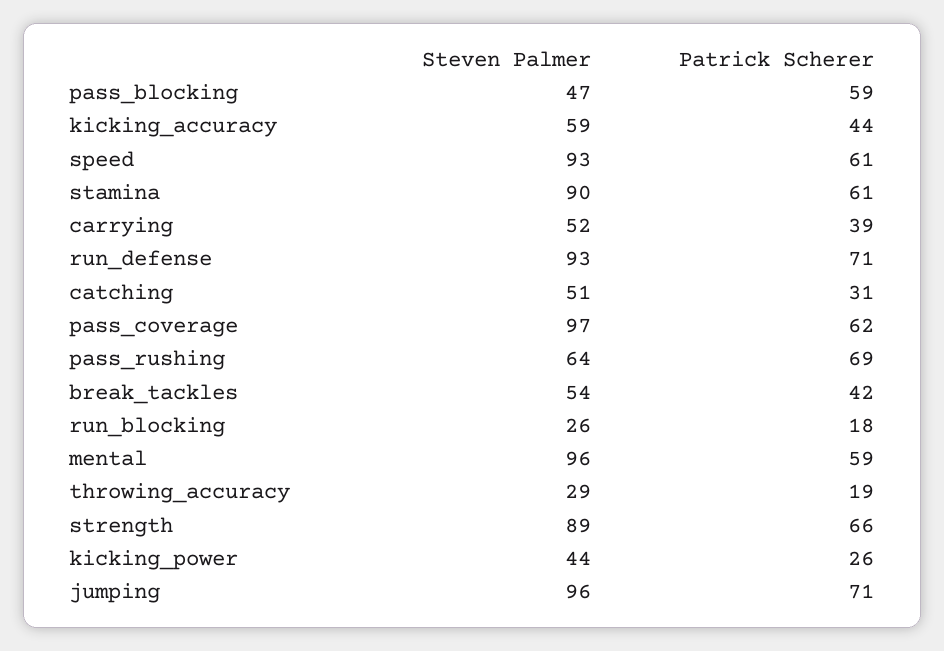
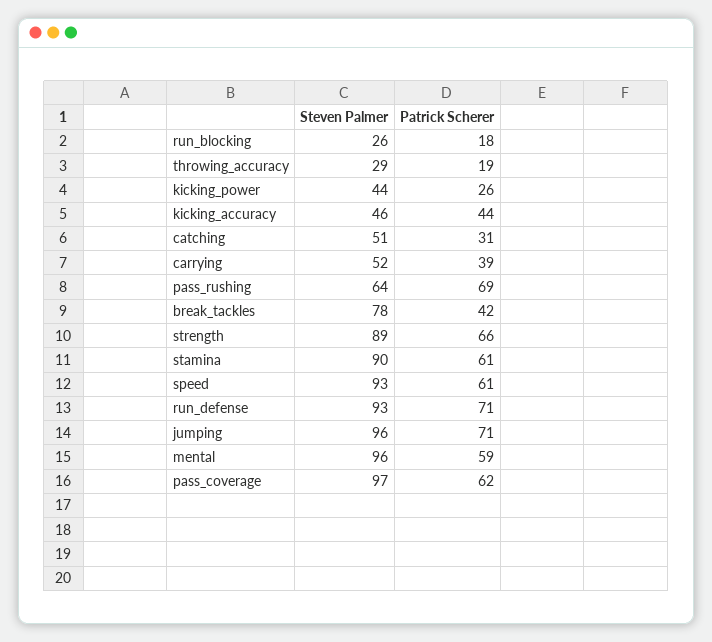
  {
    "Steven Palmer": {
-     "pass_blocking": 47,
-     "kicking_accuracy": 59,
+     "kicking_accuracy": 46,
      "speed": 93,
      "stamina": 90,
      "carrying": 52,
      "run_defense": 93,
      "catching": 51,
      "pass_coverage": 97,
      "pass_rushing": 64,
-     "break_tackles": 54,
+     "break_tackles": 78,
      "run_blocking": 26,
      "mental": 96,
      "throwing_accuracy": 29,
      "strength": 89,
      "kicking_power": 44,
      "jumping": 96
    },
    "Patrick Scherer": {
-     "pass_blocking": 59,
      "kicking_accuracy": 44,
      "speed": 61,
      "stamina": 61,
      "carrying": 39,
      "run_defense": 71,
      "catching": 31,
      "pass_coverage": 62,
      "pass_rushing": 69,
      "break_tackles": 42,
      "run_blocking": 18,
      "mental": 59,
      "throwing_accuracy": 19,
      "strength": 66,
      "kicking_power": 26,
      "jumping": 71
    }
  }

